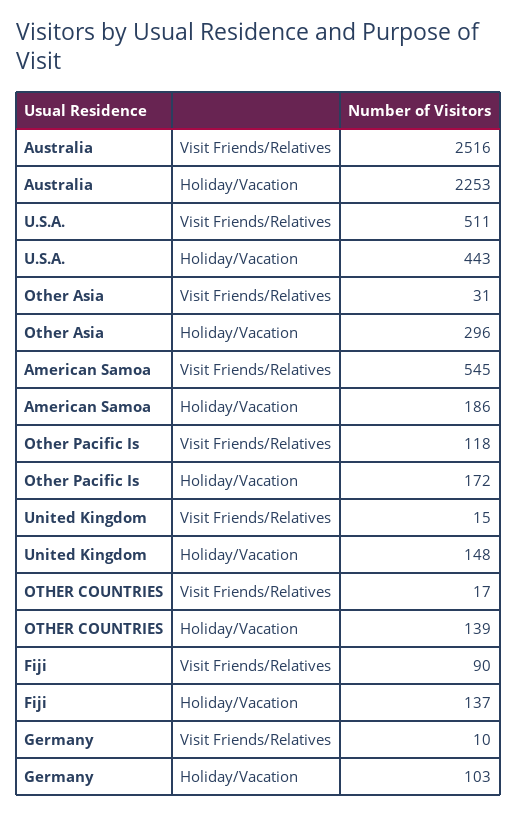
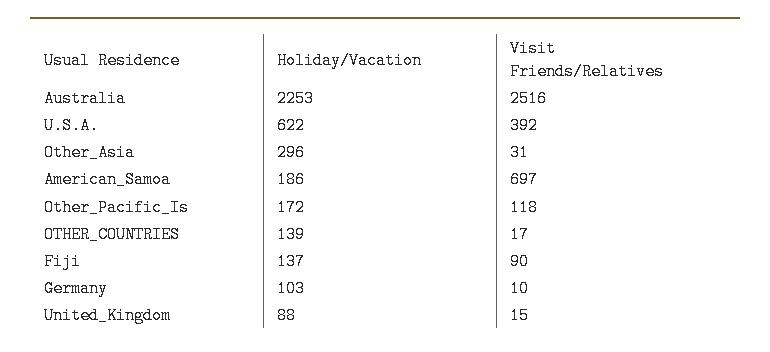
  {
    "Australia": {
      "Visit Friends/Relatives": 2516,
      "Holiday/Vacation": 2253
    },
    "U.S.A.": {
-     "Visit Friends/Relatives": 511,
+     "Visit Friends/Relatives": 392,
-     "Holiday/Vacation": 443
+     "Holiday/Vacation": 622
    },
    "Other Asia": {
      "Visit Friends/Relatives": 31,
      "Holiday/Vacation": 296
    },
    "American Samoa": {
-     "Visit Friends/Relatives": 545,
+     "Visit Friends/Relatives": 697,
      "Holiday/Vacation": 186
    },
    "Other Pacific Is": {
      "Visit Friends/Relatives": 118,
      "Holiday/Vacation": 172
    },
    "United Kingdom": {
      "Visit Friends/Relatives": 15,
-     "Holiday/Vacation": 148
+     "Holiday/Vacation": 88
    },
    "OTHER COUNTRIES": {
      "Visit Friends/Relatives": 17,
      "Holiday/Vacation": 139
    },
    "Fiji": {
      "Visit Friends/Relatives": 90,
      "Holiday/Vacation": 137
    },
    "Germany": {
      "Visit Friends/Relatives": 10,
      "Holiday/Vacation": 103
    }
  }

